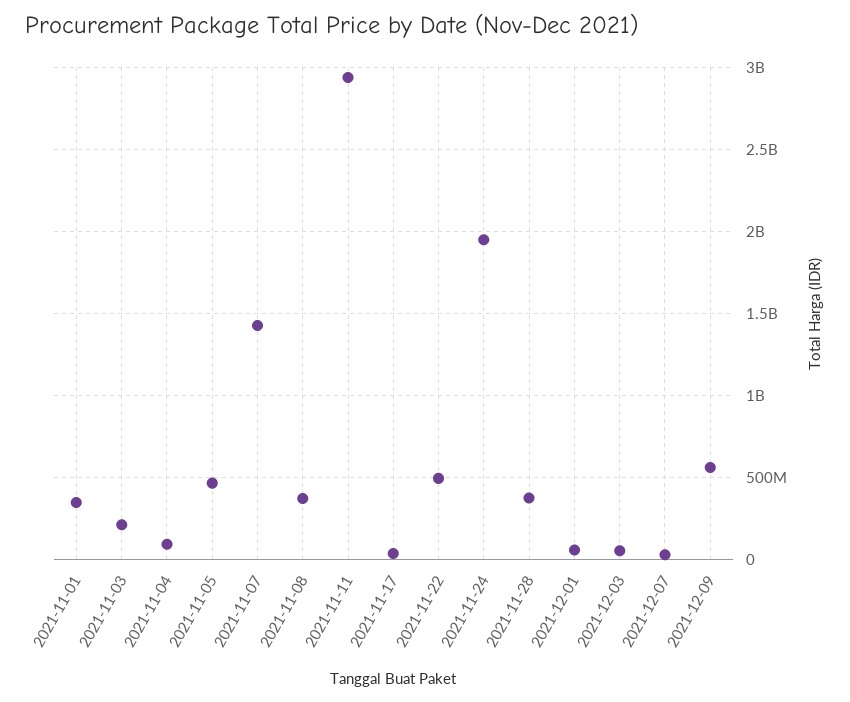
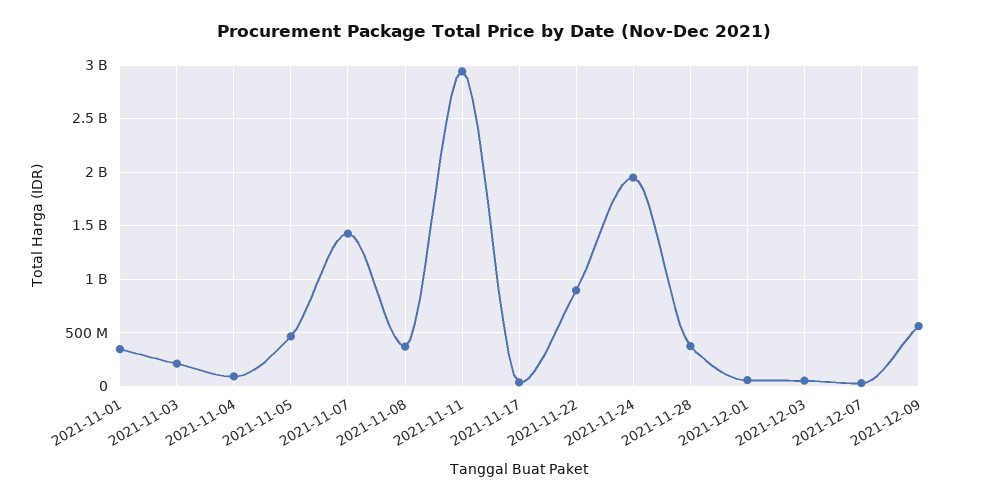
  {
    "2021-11-01": 350000000,
    "2021-11-03": 200000000,
    "2021-11-04": 100000000,
    "2021-11-05": 450000000,
    "2021-11-07": 1450000000,
    "2021-11-08": 350000000,
    "2021-11-11": 2950000000,
    "2021-11-17": 50000000,
-   "2021-11-22": 500000000,
+   "2021-11-22": 900000000,
    "2021-11-24": 1950000000,
    "2021-11-28": 350000000,
    "2021-12-01": 50000000,
    "2021-12-03": 50000000,
    "2021-12-07": 50000000,
    "2021-12-09": 550000000
  }

